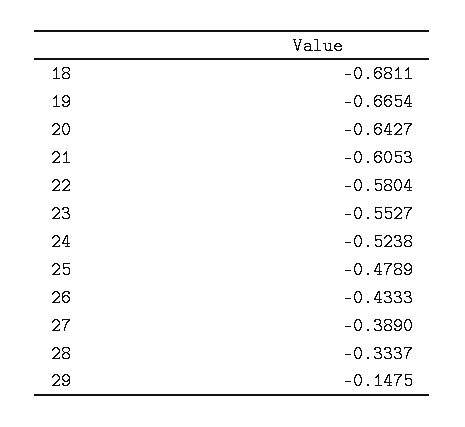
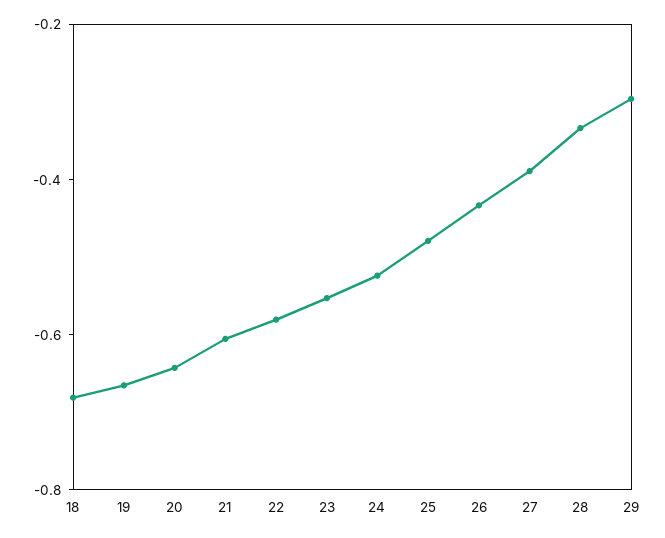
  {
    "18": -0.6811,
    "19": -0.6654,
    "20": -0.6427,
    "21": -0.6053,
    "22": -0.5804,
    "23": -0.5527,
    "24": -0.5238,
    "25": -0.4789,
    "26": -0.4333,
    "27": -0.389,
    "28": -0.3337,
-   "29": -0.1475
+   "29": -0.3
  }

